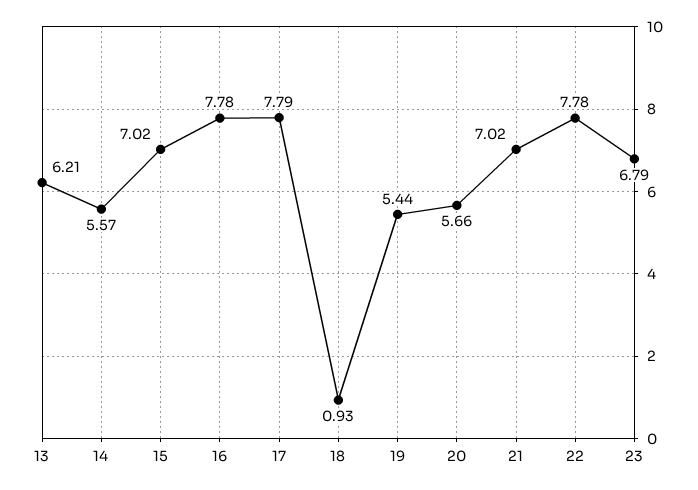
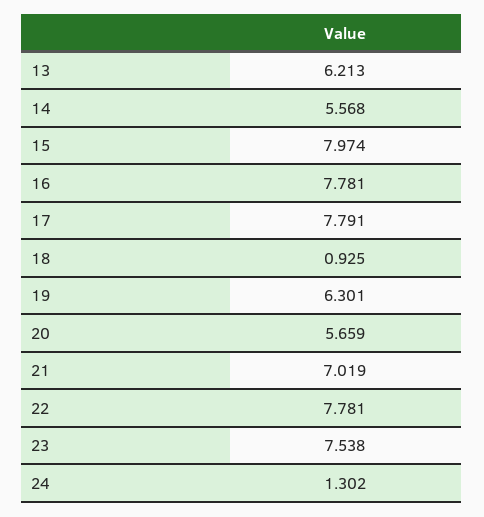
  {
    "13": 6.213,
    "14": 5.568,
-   "15": 7.02,
+   "15": 7.974,
    "16": 7.781,
    "17": 7.791,
    "18": 0.925,
-   "19": 5.44,
+   "19": 6.301,
    "20": 5.659,
    "21": 7.019,
    "22": 7.781,
-   "23": 6.79
+   "23": 7.538,
+   "24": 1.302
  }

